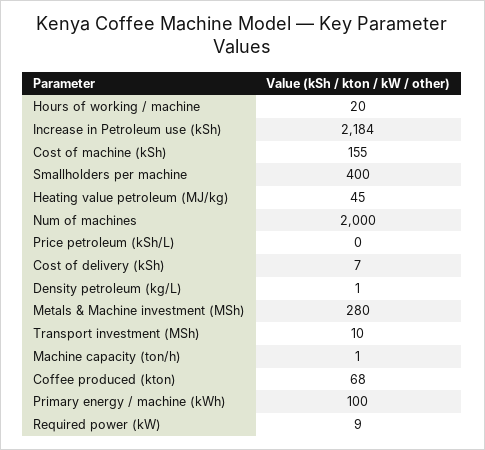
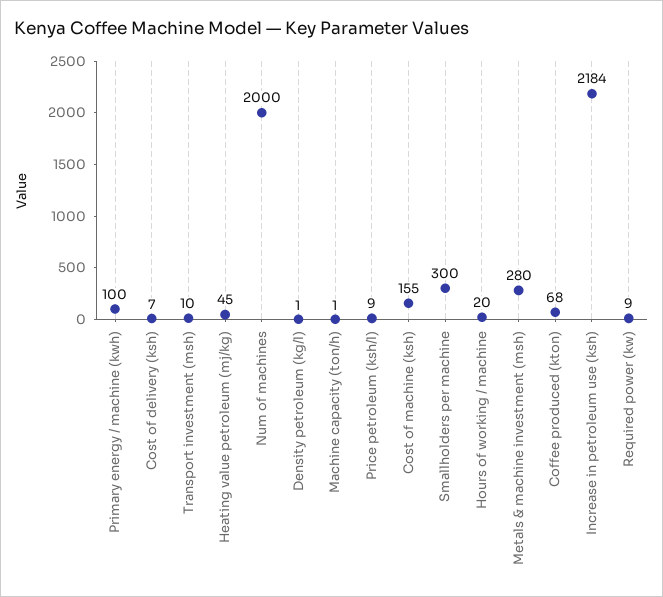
  {
    "Hours of working / machine": 20,
    "Increase in Petroleum use (kSh)": 2184,
    "Cost of machine (kSh)": 155,
-   "Smallholders per machine": 400,
+   "Smallholders per machine": 300,
    "Heating value petroleum (MJ/kg)": 45,
    "Num of machines": 2000,
-   "Price petroleum (kSh/L)": 0,
+   "Price petroleum (kSh/L)": 9,
    "Cost of delivery (kSh)": 7,
    "Density petroleum (kg/L)": 1,
    "Metals & Machine investment (MSh)": 280,
    "Transport investment (MSh)": 10,
    "Machine capacity (ton/h)": 1,
    "Coffee produced (kton)": 68,
    "Primary energy / machine (kWh)": 100,
    "Required power (kW)": 9
  }

